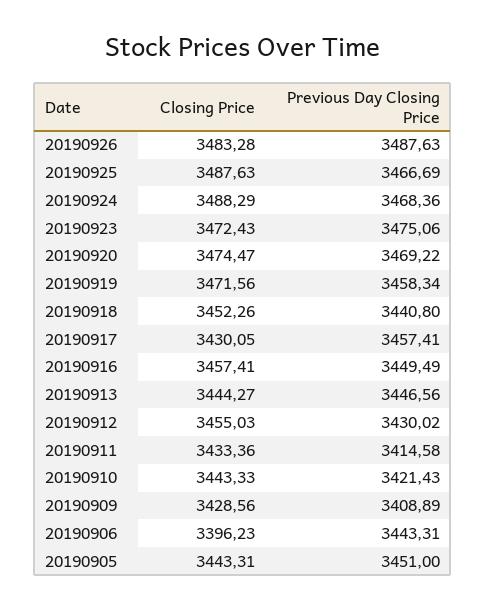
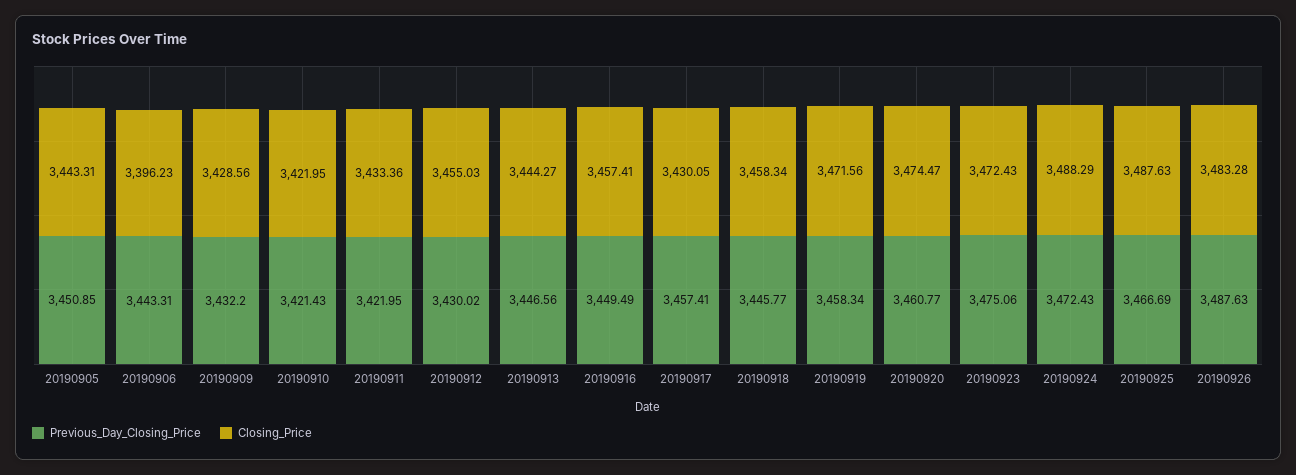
  {
    "Closing Price": {
      "20190926": 3483.28,
      "20190925": 3487.63,
      "20190924": 3488.29,
      "20190923": 3472.43,
      "20190920": 3474.47,
      "20190919": 3471.56,
-     "20190918": 3452.26,
+     "20190918": 3458.34,
      "20190917": 3430.05,
      "20190916": 3457.41,
      "20190913": 3444.27,
      "20190912": 3455.03,
      "20190911": 3433.36,
-     "20190910": 3443.33,
+     "20190910": 3421.95,
      "20190909": 3428.56,
      "20190906": 3396.23,
      "20190905": 3443.31
    },
    "Previous Day Closing Price": {
      "20190926": 3487.63,
      "20190925": 3466.69,
-     "20190924": 3468.36,
+     "20190924": 3472.43,
      "20190923": 3475.06,
-     "20190920": 3469.22,
+     "20190920": 3460.77,
      "20190919": 3458.34,
-     "20190918": 3440.8,
+     "20190918": 3445.77,
      "20190917": 3457.41,
      "20190916": 3449.49,
      "20190913": 3446.56,
      "20190912": 3430.02,
-     "20190911": 3414.58,
+     "20190911": 3421.95,
      "20190910": 3421.43,
-     "20190909": 3408.89,
+     "20190909": 3432.2,
      "20190906": 3443.31,
-     "20190905": 3451
+     "20190905": 3450.85
    }
  }

